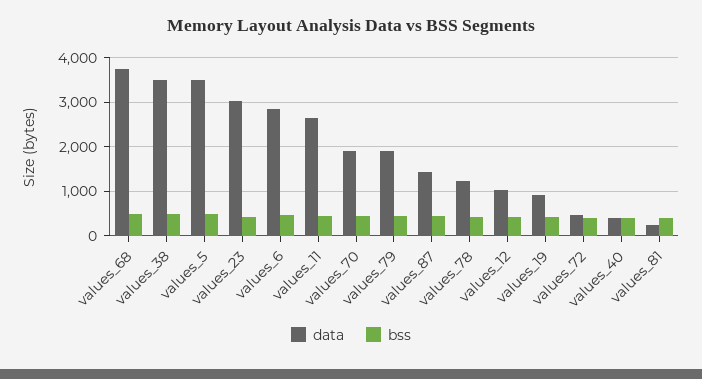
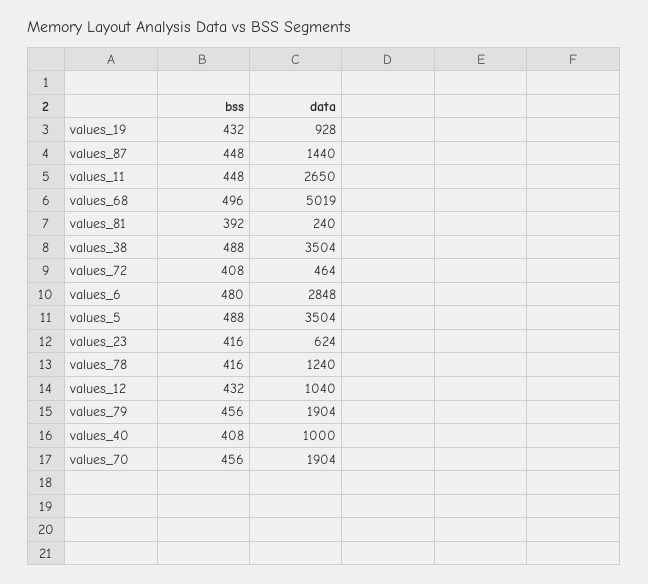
  {
    "data": {
-     "values_68": 3800,
+     "values_68": 5019,
      "values_38": 3504,
      "values_5": 3504,
-     "values_23": 3000,
+     "values_23": 624,
      "values_6": 2848,
      "values_11": 2650,
      "values_70": 1904,
      "values_79": 1904,
      "values_87": 1440,
      "values_78": 1240,
      "values_12": 1040,
      "values_19": 928,
      "values_72": 464,
-     "values_40": 400,
+     "values_40": 1000,
      "values_81": 240
    },
    "bss": {
      "values_68": 496,
      "values_38": 488,
      "values_5": 488,
      "values_23": 416,
      "values_6": 480,
      "values_11": 448,
      "values_70": 456,
      "values_79": 456,
      "values_87": 448,
      "values_78": 416,
      "values_12": 432,
      "values_19": 432,
      "values_72": 408,
      "values_40": 408,
      "values_81": 392
    }
  }

